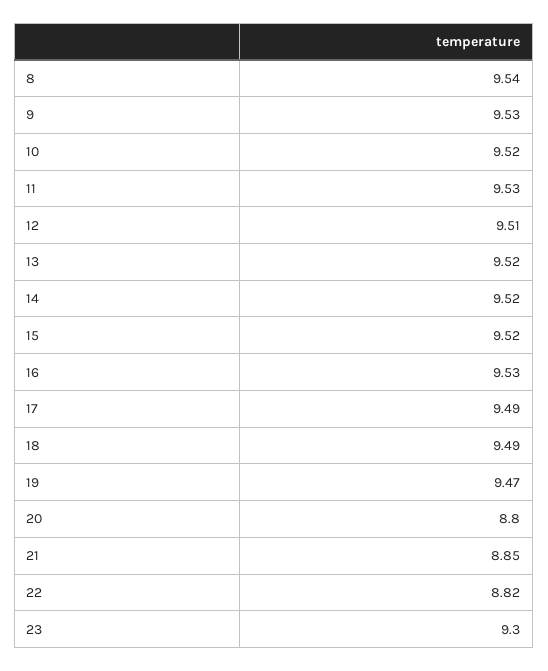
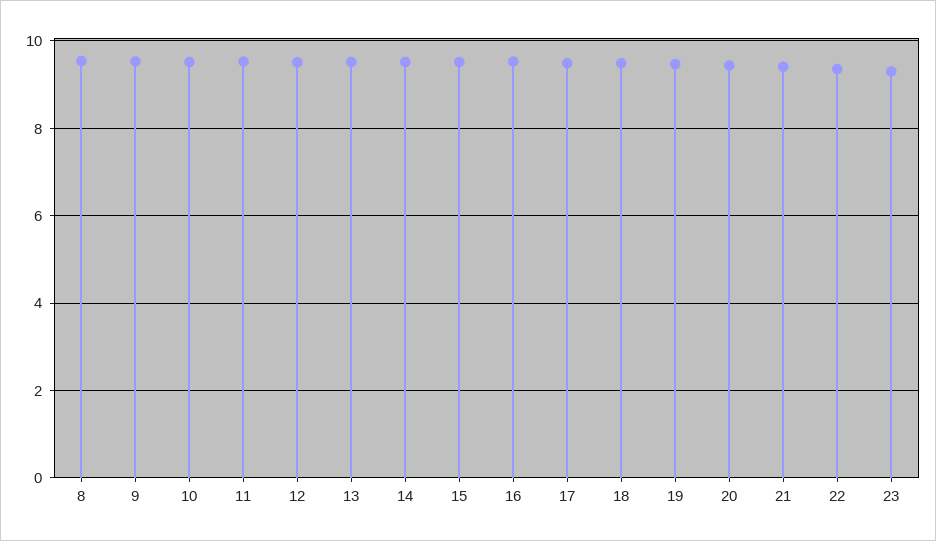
  {
    "8": 9.54,
    "9": 9.53,
    "10": 9.52,
    "11": 9.53,
    "12": 9.51,
    "13": 9.52,
    "14": 9.52,
    "15": 9.52,
    "16": 9.53,
    "17": 9.49,
    "18": 9.49,
    "19": 9.47,
-   "20": 8.8,
+   "20": 9.4,
-   "21": 8.85,
+   "21": 9.4,
-   "22": 8.82,
+   "22": 9.4,
    "23": 9.3
  }

